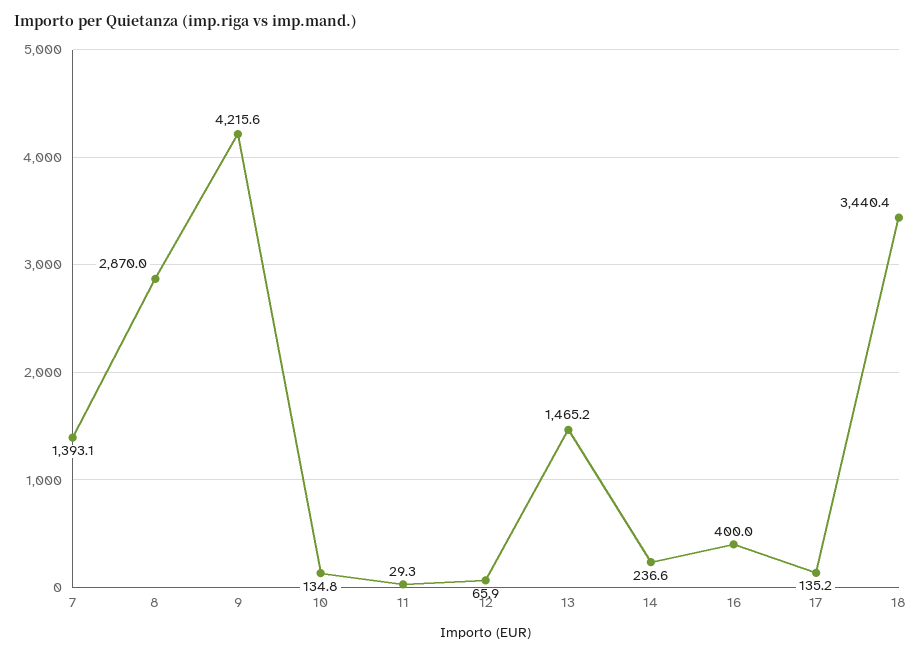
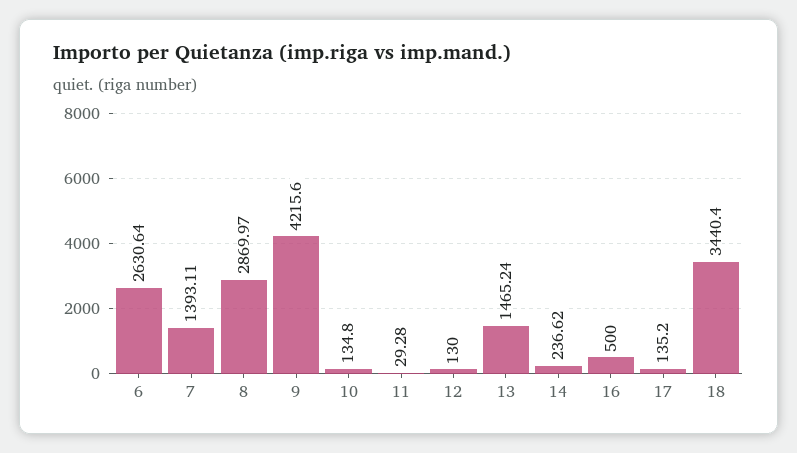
  {
    "7": 1393.11,
    "8": 2869.97,
    "9": 4215.6,
    "10": 134.8,
    "11": 29.28,
-   "12": 65.9,
+   "12": 130,
    "13": 1465.24,
    "14": 236.62,
-   "16": 400,
+   "16": 500,
    "17": 135.2,
-   "18": 3440.4
+   "18": 3440.4,
+   "6": 2630.64
  }

